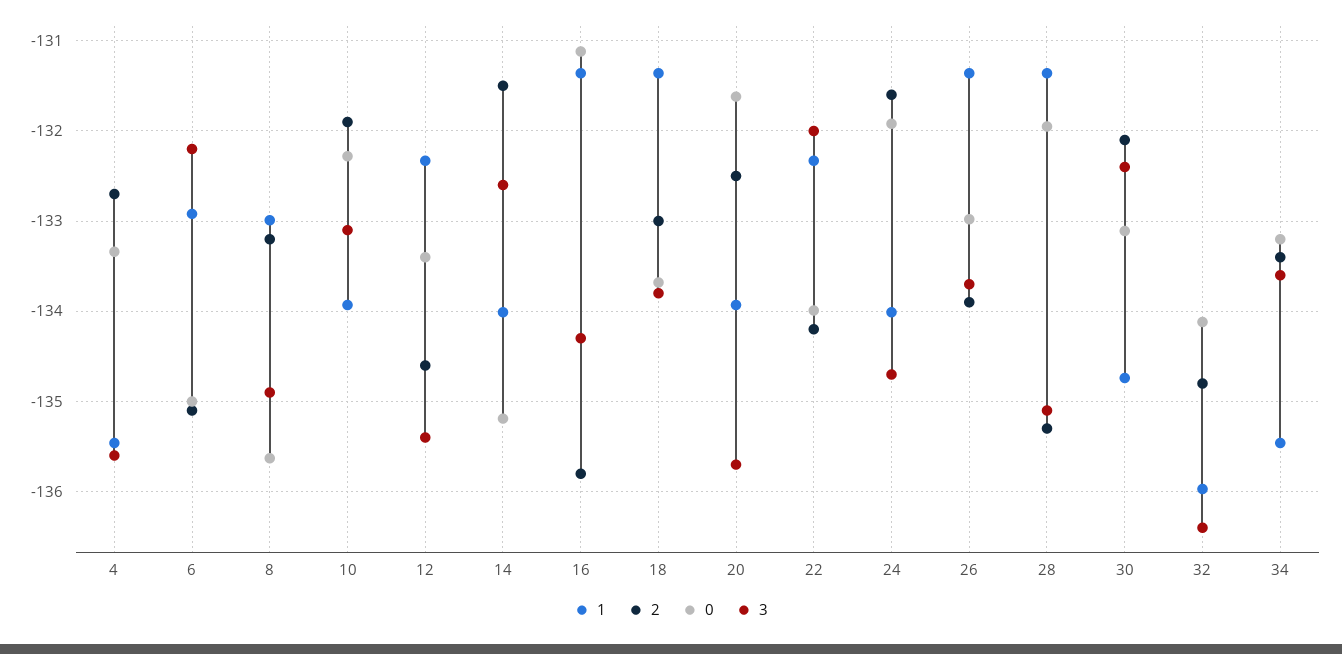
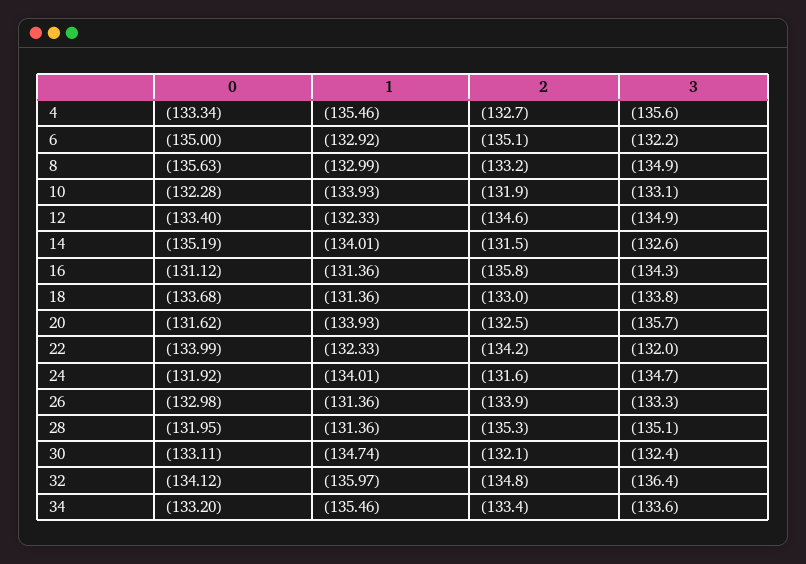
  {
    "1": {
      "4": -135.46,
      "6": -132.92,
      "8": -132.99,
      "10": -133.93,
      "12": -132.33,
      "14": -134.01,
      "16": -131.36,
      "18": -131.36,
      "20": -133.93,
      "22": -132.33,
      "24": -134.01,
      "26": -131.36,
      "28": -131.36,
      "30": -134.74,
      "32": -135.97,
      "34": -135.46
    },
    "2": {
      "4": -132.7,
      "6": -135.1,
      "8": -133.2,
      "10": -131.9,
      "12": -134.6,
      "14": -131.5,
      "16": -135.8,
      "18": -133,
      "20": -132.5,
      "22": -134.2,
      "24": -131.6,
      "26": -133.9,
      "28": -135.3,
      "30": -132.1,
      "32": -134.8,
      "34": -133.4
    },
    "0": {
      "4": -133.34,
      "6": -135,
      "8": -135.63,
      "10": -132.28,
      "12": -133.4,
      "14": -135.19,
      "16": -131.12,
      "18": -133.68,
      "20": -131.62,
      "22": -133.99,
      "24": -131.92,
      "26": -132.98,
      "28": -131.95,
      "30": -133.11,
      "32": -134.12,
      "34": -133.2
    },
    "3": {
      "4": -135.6,
      "6": -132.2,
      "8": -134.9,
      "10": -133.1,
-     "12": -135.4,
+     "12": -134.9,
      "14": -132.6,
      "16": -134.3,
      "18": -133.8,
      "20": -135.7,
      "22": -132,
      "24": -134.7,
-     "26": -133.7,
+     "26": -133.3,
      "28": -135.1,
      "30": -132.4,
      "32": -136.4,
      "34": -133.6
    }
  }

